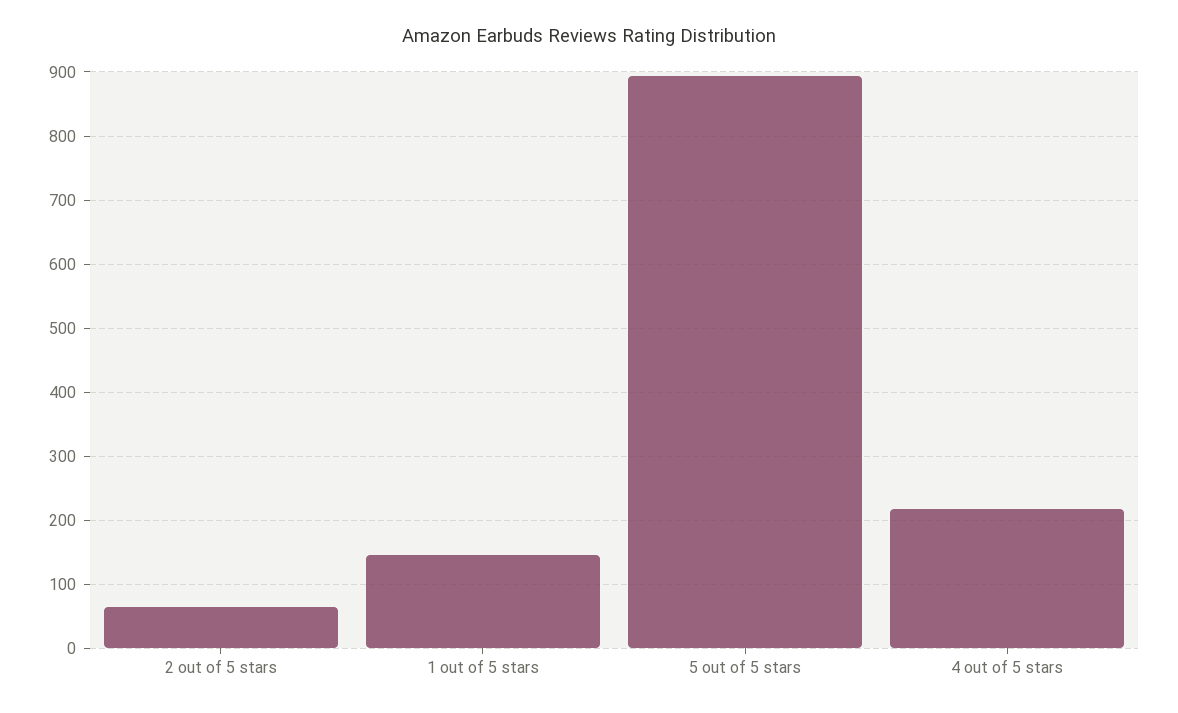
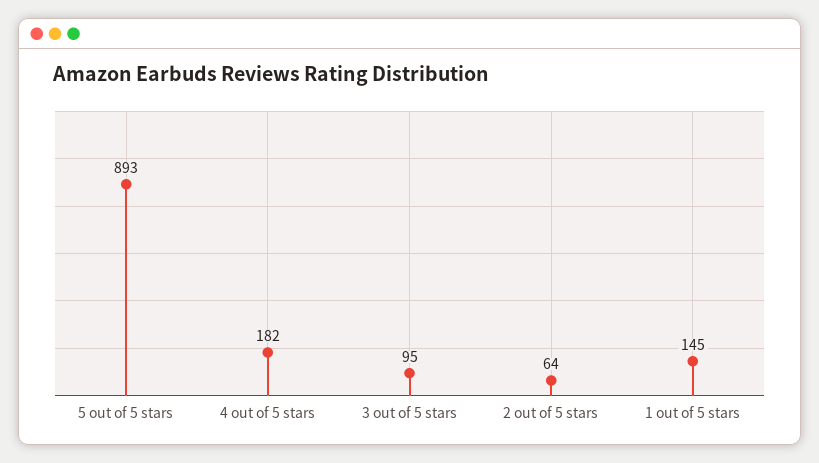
  {
    "2 out of 5 stars": 64,
    "1 out of 5 stars": 145,
    "5 out of 5 stars": 893,
-   "4 out of 5 stars": 220
+   "4 out of 5 stars": 182,
+   "3 out of 5 stars": 95
  }

